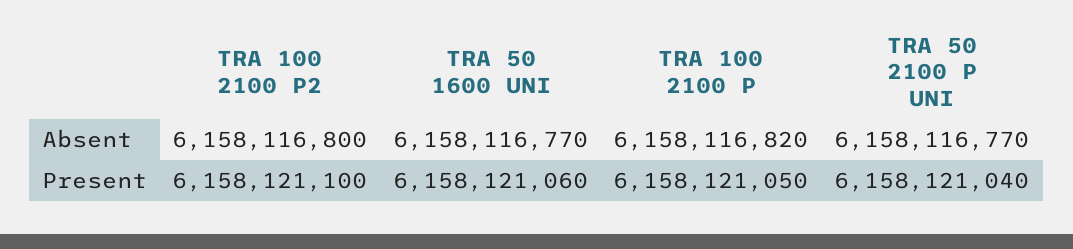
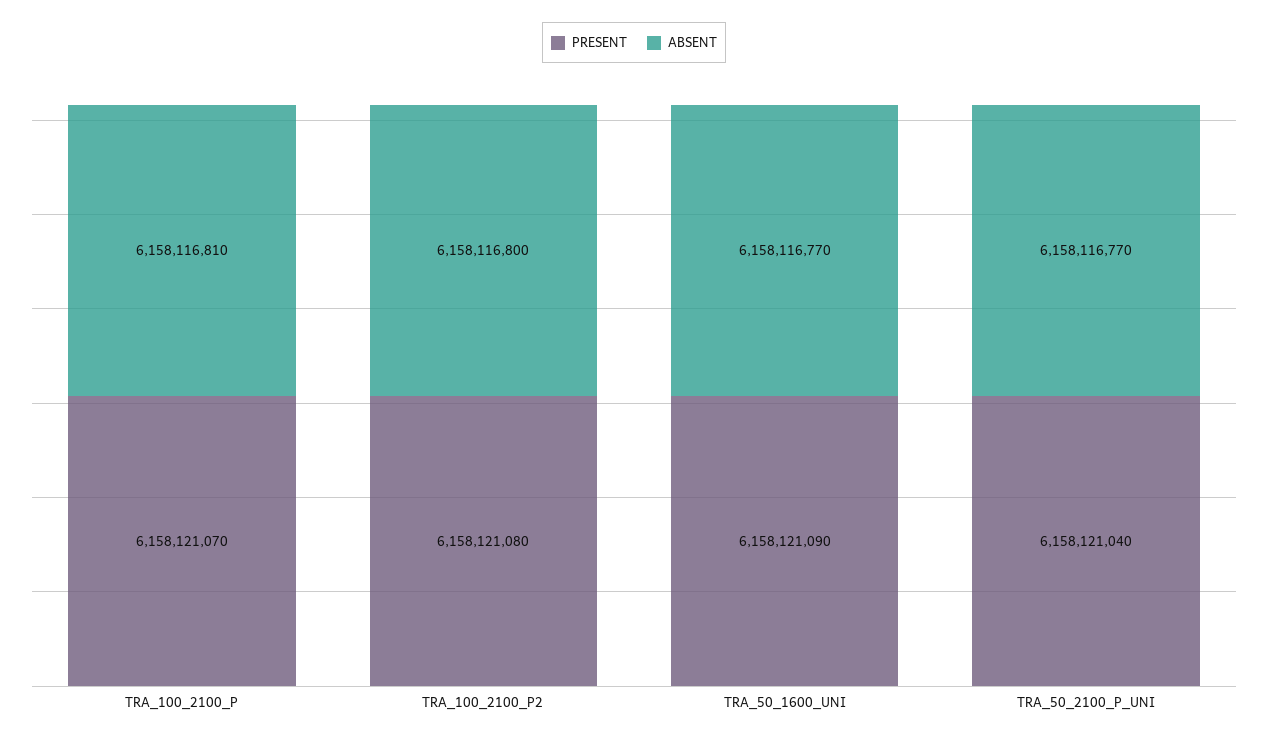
  {
    "Absent": {
      "TRA 100 2100 P2": 6158116800,
      "TRA 50 1600 UNI": 6158116770,
-     "TRA 100 2100 P": 6158116820,
+     "TRA 100 2100 P": 6158116810,
      "TRA 50 2100 P UNI": 6158116770
    },
    "Present": {
-     "TRA 100 2100 P2": 6158121100,
+     "TRA 100 2100 P2": 6158121080,
-     "TRA 50 1600 UNI": 6158121060,
+     "TRA 50 1600 UNI": 6158121090,
-     "TRA 100 2100 P": 6158121050,
+     "TRA 100 2100 P": 6158121070,
      "TRA 50 2100 P UNI": 6158121040
    }
  }

